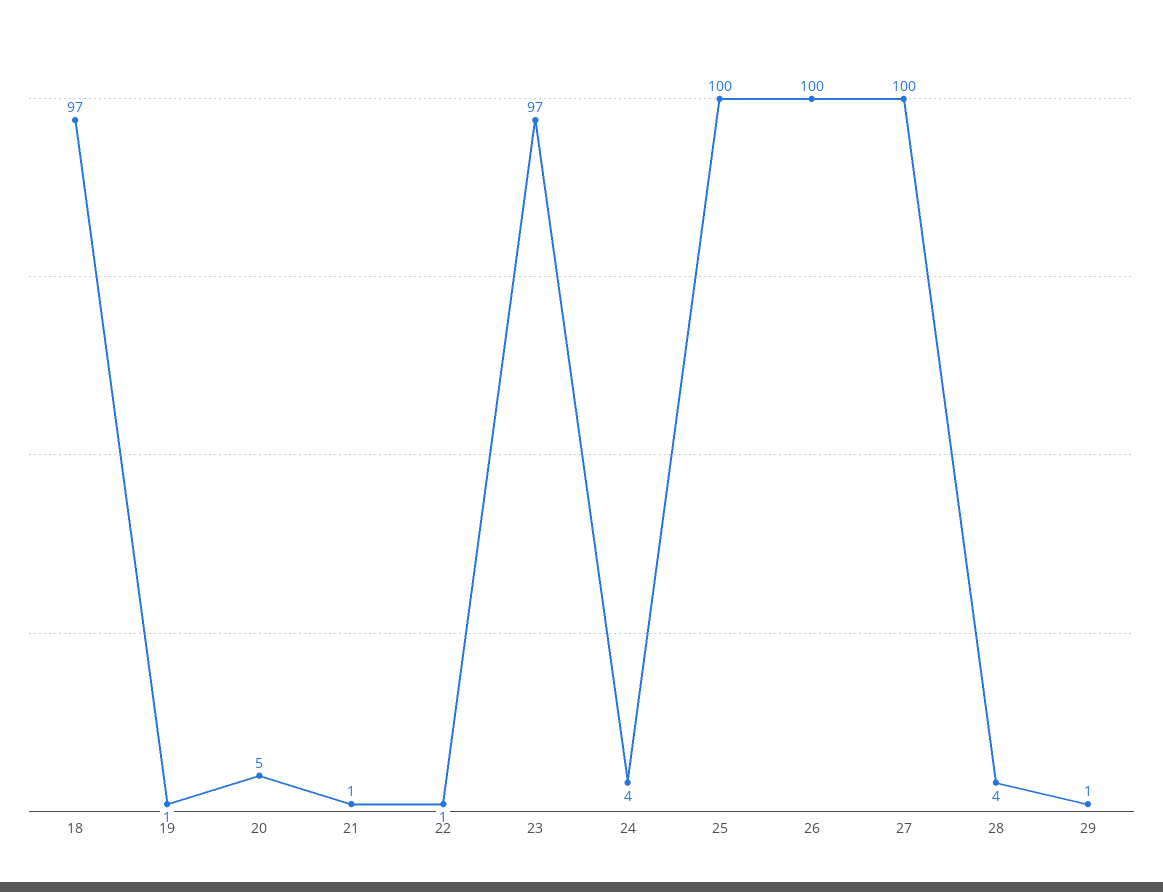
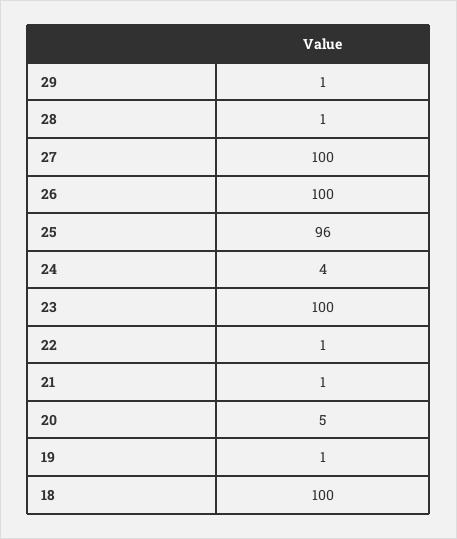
  {
-   "18": 97,
+   "18": 100,
    "19": 1,
    "20": 5,
    "21": 1,
    "22": 1,
-   "23": 97,
+   "23": 100,
    "24": 4,
-   "25": 100,
+   "25": 96,
    "26": 100,
    "27": 100,
-   "28": 4,
+   "28": 1,
    "29": 1
  }

